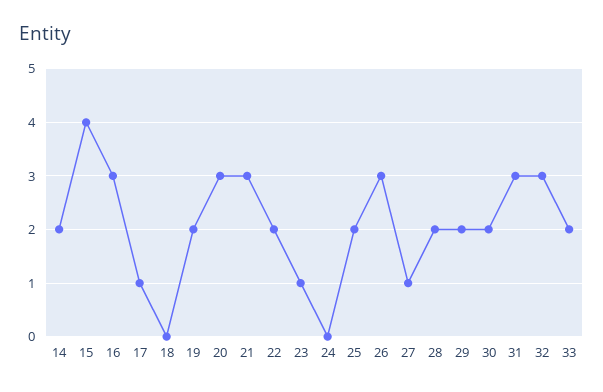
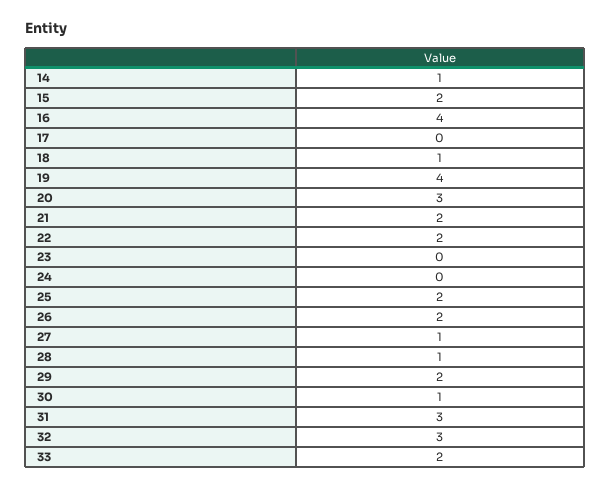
  {
-   "14": 2,
+   "14": 1,
-   "15": 4,
+   "15": 2,
-   "16": 3,
+   "16": 4,
-   "17": 1,
+   "17": 0,
-   "18": 0,
+   "18": 1,
-   "19": 2,
+   "19": 4,
    "20": 3,
-   "21": 3,
+   "21": 2,
    "22": 2,
-   "23": 1,
+   "23": 0,
    "24": 0,
    "25": 2,
-   "26": 3,
+   "26": 2,
    "27": 1,
-   "28": 2,
+   "28": 1,
    "29": 2,
-   "30": 2,
+   "30": 1,
    "31": 3,
    "32": 3,
    "33": 2
  }

